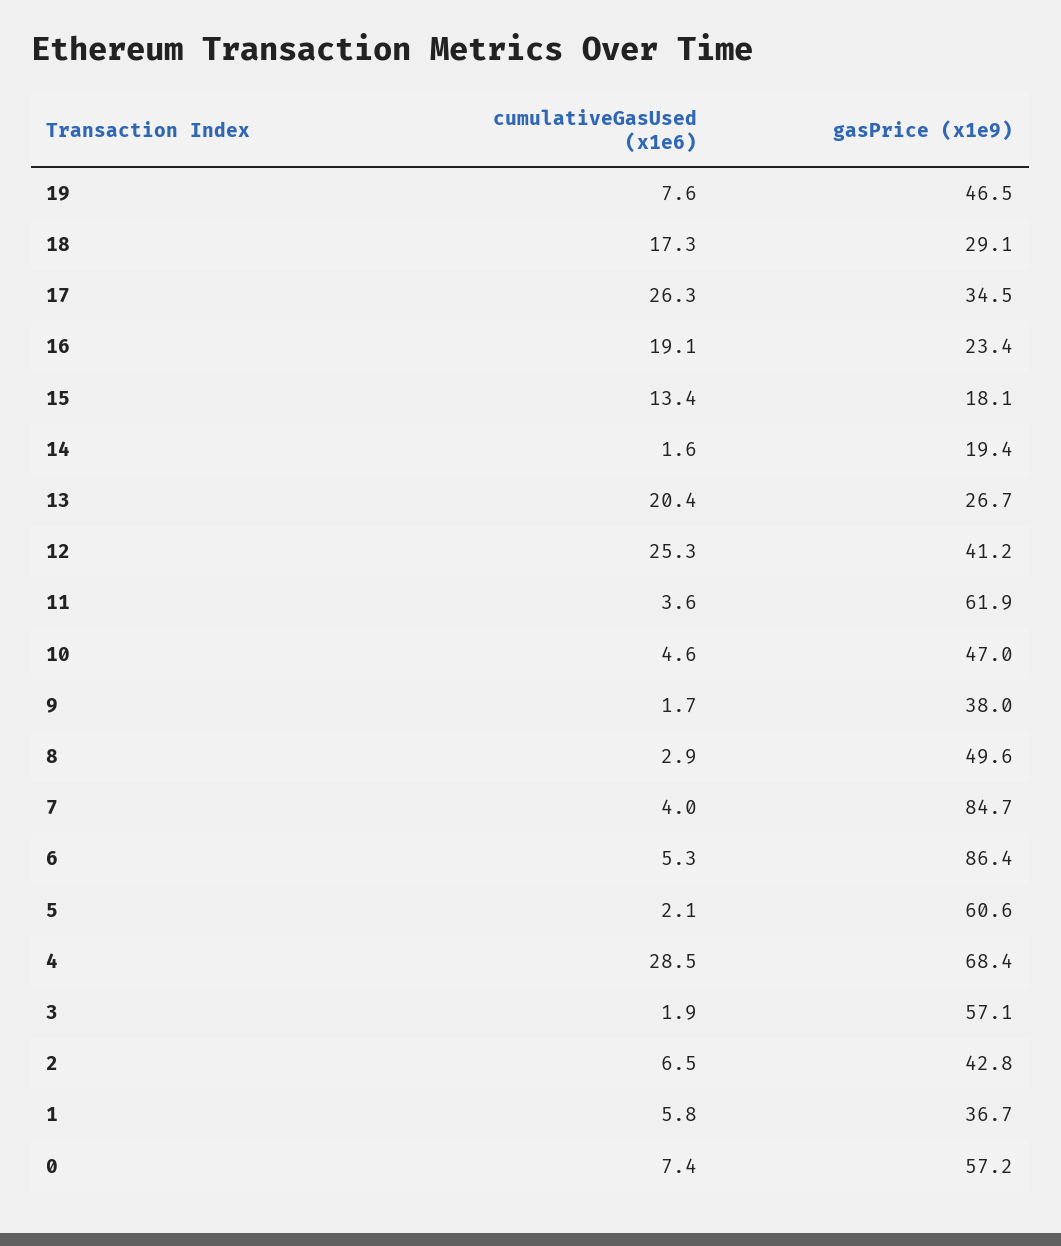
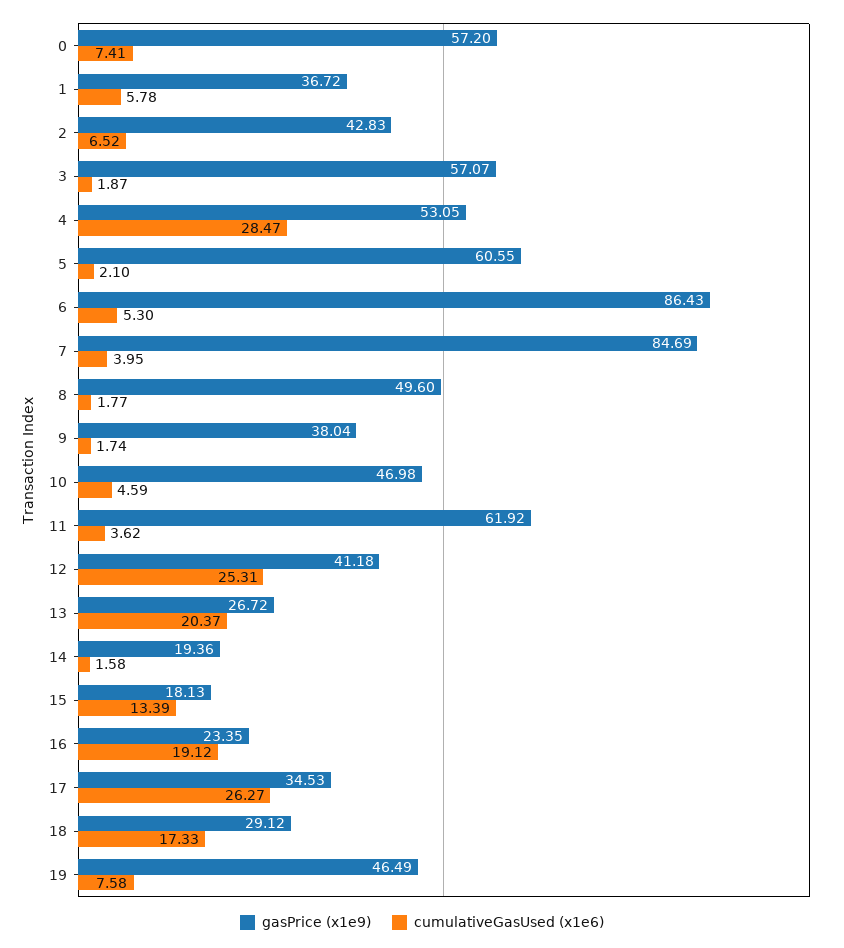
  {
    "cumulativeGasUsed (x1e6)": {
      "19": 7.58,
      "18": 17.33,
      "17": 26.27,
      "16": 19.12,
      "15": 13.39,
      "14": 1.58,
      "13": 20.37,
      "12": 25.31,
      "11": 3.62,
      "10": 4.59,
      "9": 1.74,
-     "8": 2.9,
+     "8": 1.77,
      "7": 3.95,
      "6": 5.3,
      "5": 2.1,
      "4": 28.47,
      "3": 1.87,
      "2": 6.52,
      "1": 5.78,
      "0": 7.41
    },
    "gasPrice (x1e9)": {
      "19": 46.49,
      "18": 29.12,
      "17": 34.53,
      "16": 23.35,
      "15": 18.13,
      "14": 19.36,
      "13": 26.72,
      "12": 41.18,
      "11": 61.92,
      "10": 46.98,
      "9": 38.04,
      "8": 49.6,
      "7": 84.69,
      "6": 86.43,
      "5": 60.55,
-     "4": 68.4,
+     "4": 53.05,
      "3": 57.07,
      "2": 42.83,
      "1": 36.72,
      "0": 57.2
    }
  }

